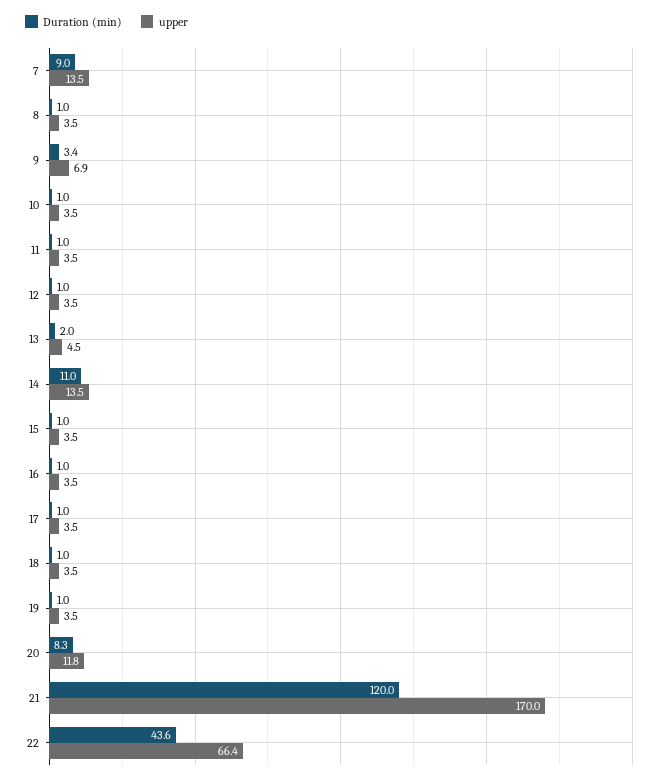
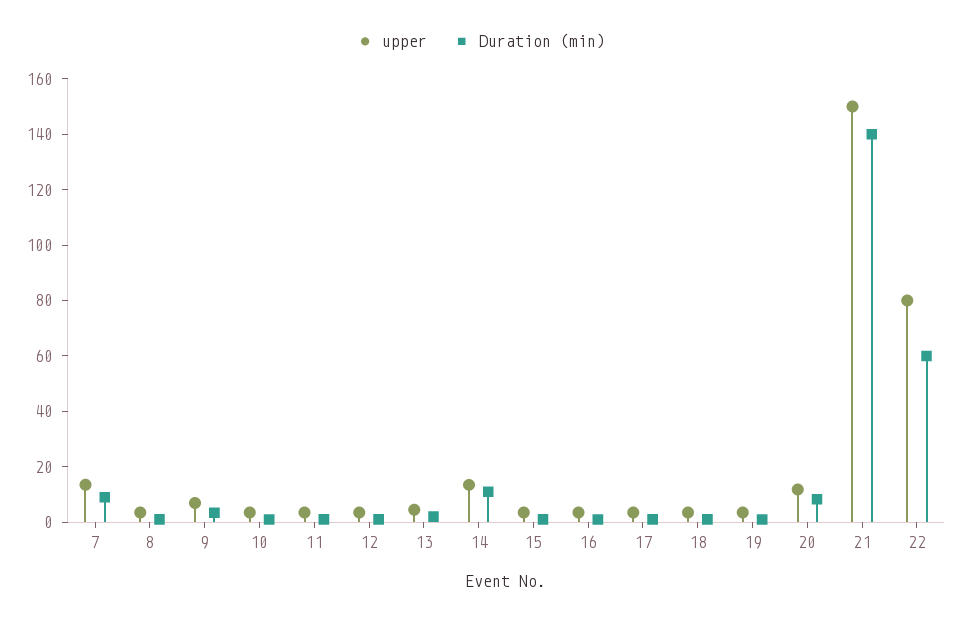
  {
    "Duration (min)": {
      "7": 9,
      "8": 1,
      "9": 3.4,
      "10": 1,
      "11": 1,
      "12": 1,
      "13": 2,
      "14": 11,
      "15": 1,
      "16": 1,
      "17": 1,
      "18": 1,
      "19": 1,
      "20": 8.3,
-     "21": 120,
+     "21": 140,
-     "22": 43.6
+     "22": 60
    },
    "upper": {
      "7": 13.5,
      "8": 3.5,
      "9": 6.9,
      "10": 3.5,
      "11": 3.5,
      "12": 3.5,
      "13": 4.5,
      "14": 13.5,
      "15": 3.5,
      "16": 3.5,
      "17": 3.5,
      "18": 3.5,
      "19": 3.5,
      "20": 11.8,
-     "21": 170,
+     "21": 150,
-     "22": 66.4
+     "22": 80
    }
  }

